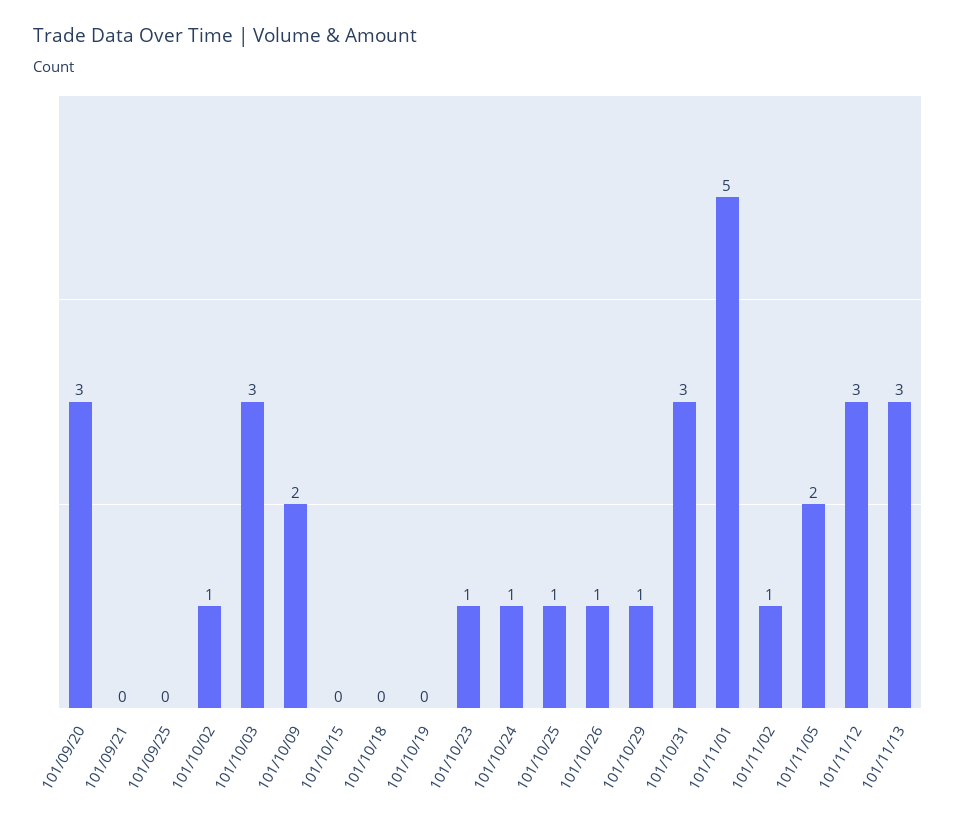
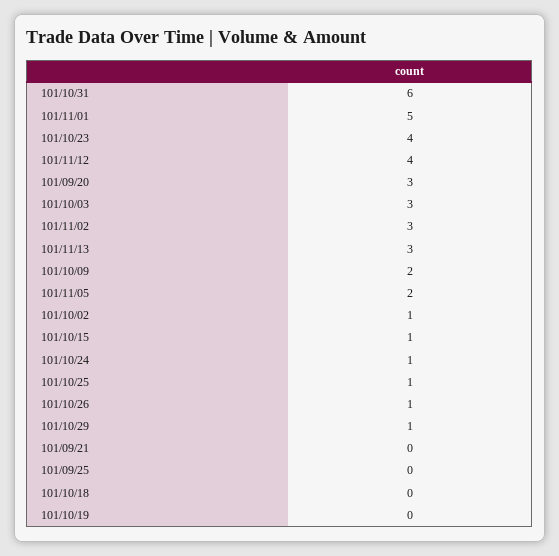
  {
    "101/09/20": 3,
    "101/09/21": 0,
    "101/09/25": 0,
    "101/10/02": 1,
    "101/10/03": 3,
    "101/10/09": 2,
-   "101/10/15": 0,
+   "101/10/15": 1,
    "101/10/18": 0,
    "101/10/19": 0,
-   "101/10/23": 1,
+   "101/10/23": 4,
    "101/10/24": 1,
    "101/10/25": 1,
    "101/10/26": 1,
    "101/10/29": 1,
-   "101/10/31": 3,
+   "101/10/31": 6,
    "101/11/01": 5,
-   "101/11/02": 1,
+   "101/11/02": 3,
    "101/11/05": 2,
-   "101/11/12": 3,
+   "101/11/12": 4,
    "101/11/13": 3
  }

